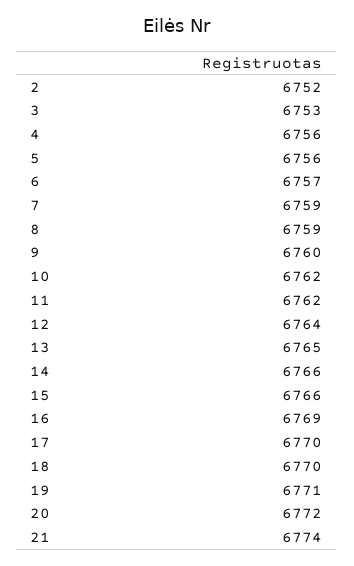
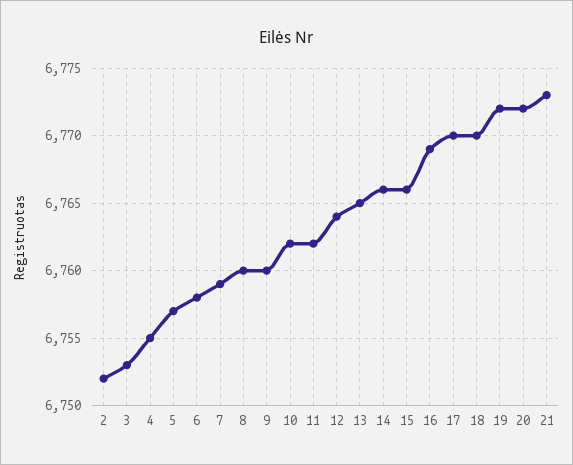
  {
    "2": 6752,
    "3": 6753,
-   "4": 6756,
+   "4": 6755,
-   "5": 6756,
+   "5": 6757,
-   "6": 6757,
+   "6": 6758,
    "7": 6759,
-   "8": 6759,
+   "8": 6760,
    "9": 6760,
    "10": 6762,
    "11": 6762,
    "12": 6764,
    "13": 6765,
    "14": 6766,
    "15": 6766,
    "16": 6769,
    "17": 6770,
    "18": 6770,
-   "19": 6771,
+   "19": 6772,
    "20": 6772,
-   "21": 6774
+   "21": 6773
  }

